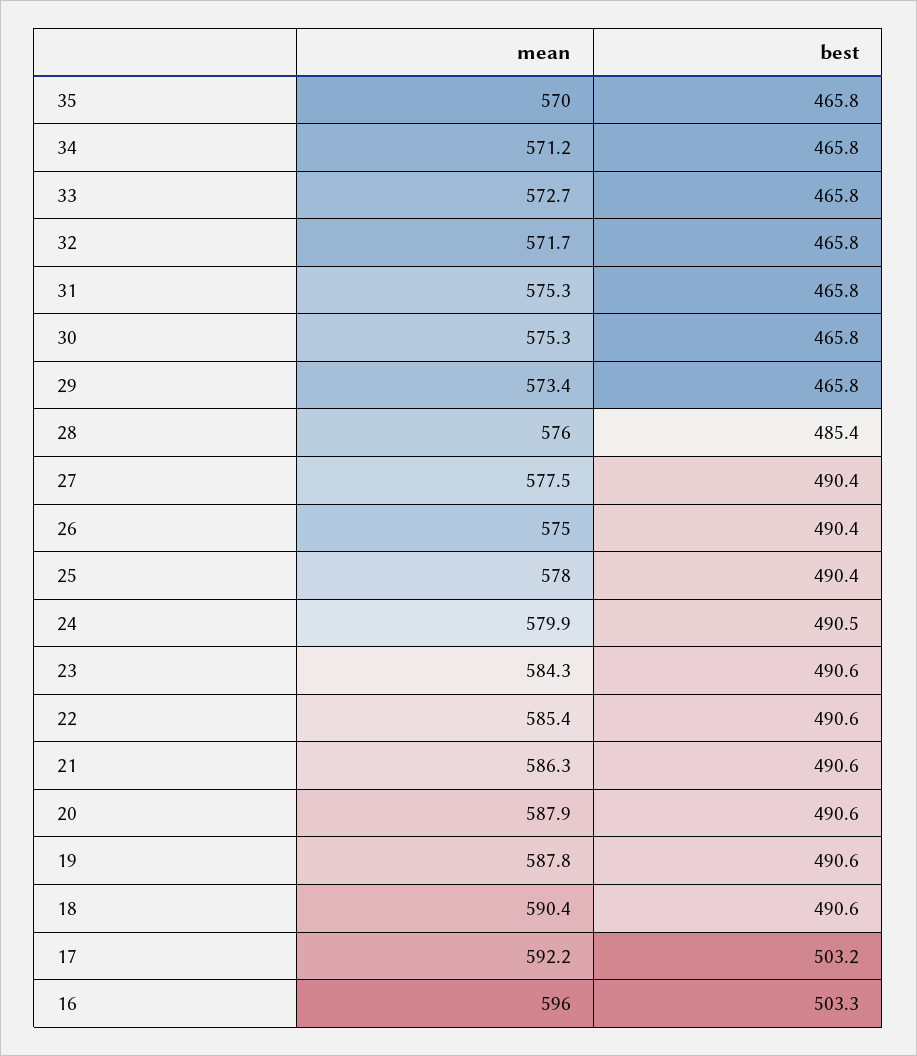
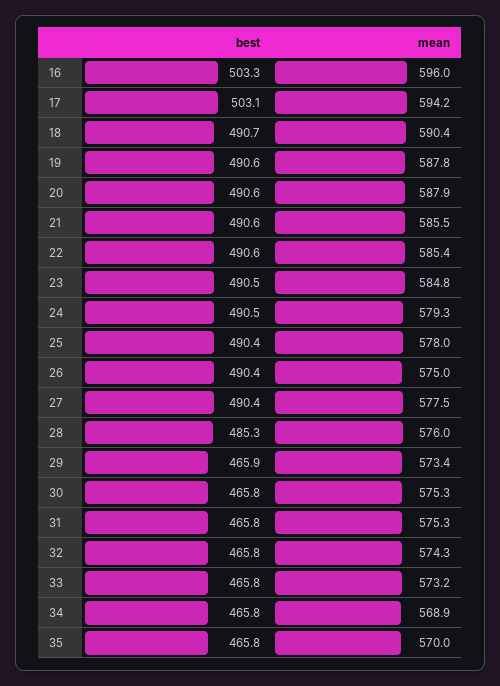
  {
    "mean": {
      "35": 570,
-     "34": 571.2,
+     "34": 568.9,
-     "33": 572.7,
+     "33": 573.2,
-     "32": 571.7,
+     "32": 574.3,
      "31": 575.3,
      "30": 575.3,
      "29": 573.4,
      "28": 576,
      "27": 577.5,
      "26": 575,
      "25": 578,
-     "24": 579.9,
+     "24": 579.3,
-     "23": 584.3,
+     "23": 584.8,
      "22": 585.4,
-     "21": 586.3,
+     "21": 585.5,
      "20": 587.9,
      "19": 587.8,
      "18": 590.4,
-     "17": 592.2,
+     "17": 594.2,
      "16": 596
    },
    "best": {
      "35": 465.8,
      "34": 465.8,
      "33": 465.8,
      "32": 465.8,
      "31": 465.8,
      "30": 465.8,
-     "29": 465.8,
+     "29": 465.9,
-     "28": 485.4,
+     "28": 485.3,
      "27": 490.4,
      "26": 490.4,
      "25": 490.4,
      "24": 490.5,
-     "23": 490.6,
+     "23": 490.5,
      "22": 490.6,
      "21": 490.6,
      "20": 490.6,
      "19": 490.6,
-     "18": 490.6,
+     "18": 490.7,
-     "17": 503.2,
+     "17": 503.1,
      "16": 503.3
    }
  }

